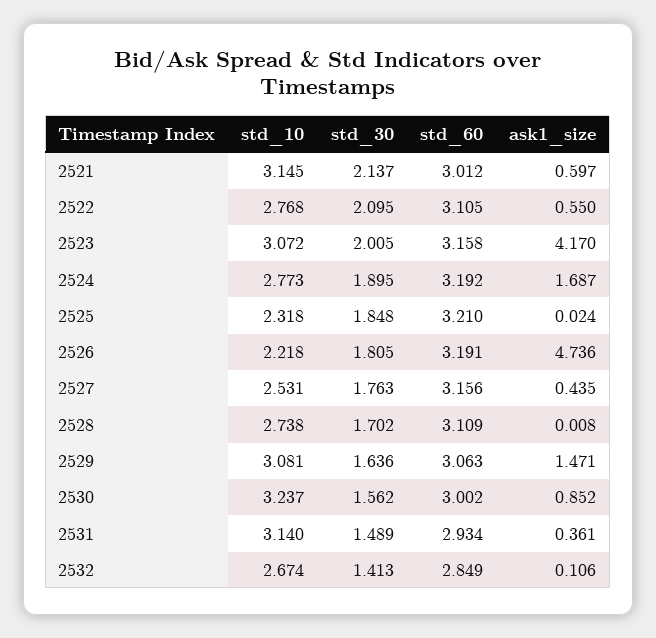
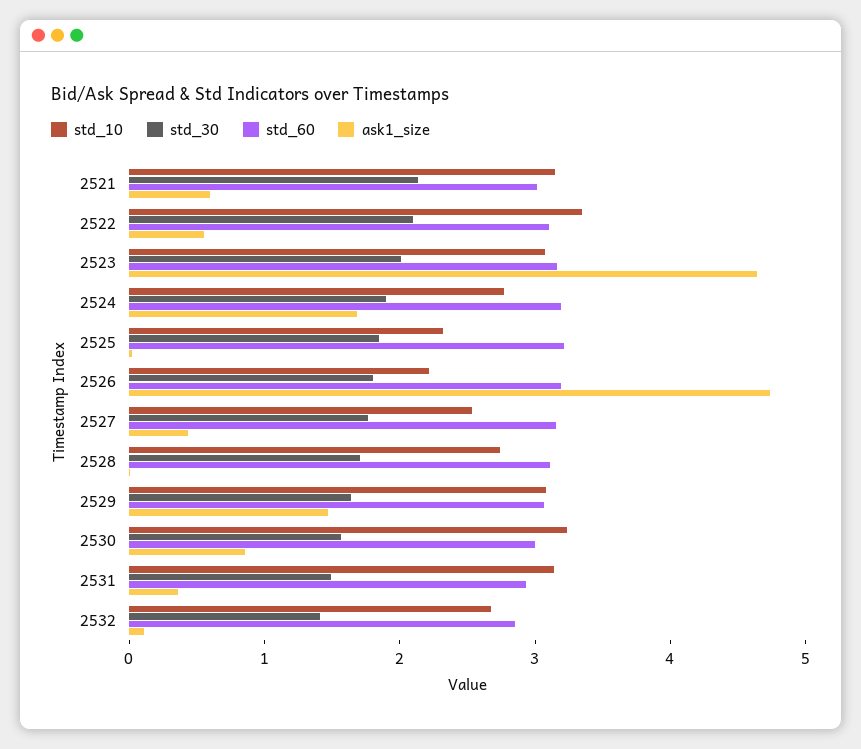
  {
    "std_10": {
      "2521": 3.145,
-     "2522": 2.768,
+     "2522": 3.4,
      "2523": 3.072,
      "2524": 2.773,
      "2525": 2.318,
      "2526": 2.218,
      "2527": 2.531,
      "2528": 2.738,
      "2529": 3.081,
      "2530": 3.237,
      "2531": 3.14,
      "2532": 2.674
    },
    "std_30": {
      "2521": 2.137,
      "2522": 2.095,
      "2523": 2.005,
      "2524": 1.895,
      "2525": 1.848,
      "2526": 1.805,
      "2527": 1.763,
      "2528": 1.702,
      "2529": 1.636,
      "2530": 1.562,
      "2531": 1.489,
      "2532": 1.413
    },
    "std_60": {
      "2521": 3.012,
      "2522": 3.105,
      "2523": 3.158,
      "2524": 3.192,
      "2525": 3.21,
      "2526": 3.191,
      "2527": 3.156,
      "2528": 3.109,
      "2529": 3.063,
      "2530": 3.002,
      "2531": 2.934,
      "2532": 2.849
    },
    "ask1_size": {
      "2521": 0.597,
      "2522": 0.55,
-     "2523": 4.17,
+     "2523": 4.6,
      "2524": 1.687,
      "2525": 0.024,
      "2526": 4.736,
      "2527": 0.435,
      "2528": 0.008,
      "2529": 1.471,
      "2530": 0.852,
      "2531": 0.361,
      "2532": 0.106
    }
  }

